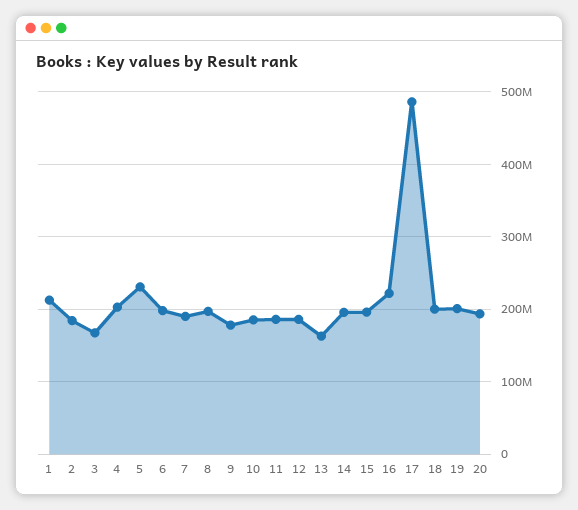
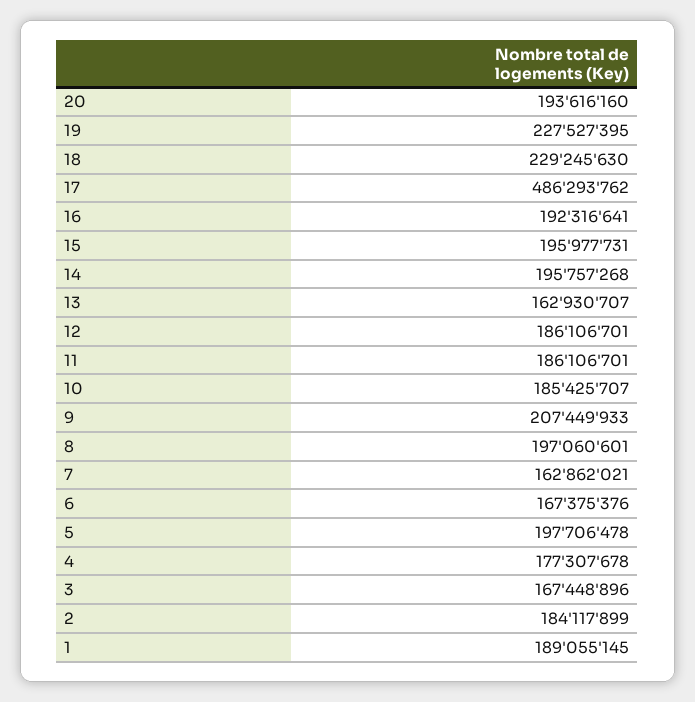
  {
-   "1": 210000000,
+   "1": 189055145,
    "2": 184117899,
    "3": 167448896,
-   "4": 200000000,
+   "4": 177307678,
-   "5": 230000000,
+   "5": 197706478,
-   "6": 200000000,
+   "6": 167375376,
-   "7": 190000000,
+   "7": 162862021,
    "8": 197060601,
-   "9": 180000000,
+   "9": 207449933,
    "10": 185425707,
    "11": 186106701,
    "12": 186106701,
    "13": 162930707,
    "14": 195757268,
    "15": 195977731,
-   "16": 220000000,
+   "16": 192316641,
    "17": 486293762,
-   "18": 200000000,
+   "18": 229245630,
-   "19": 200000000,
+   "19": 227527395,
    "20": 193616160
  }

